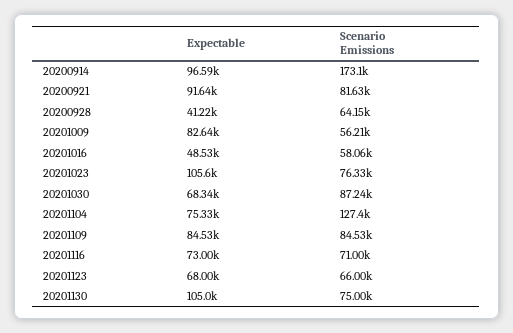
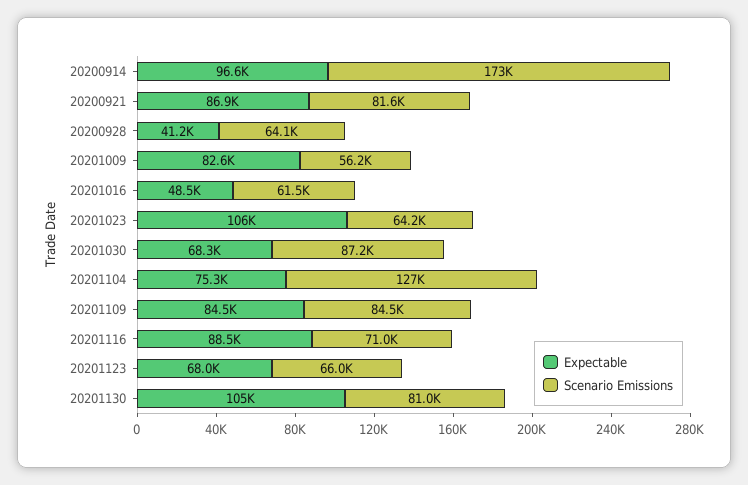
  {
    "Expectable": {
      "20200914": 96590,
-     "20200921": 91640,
+     "20200921": 86900,
      "20200928": 41220,
      "20201009": 82640,
      "20201016": 48530,
      "20201023": 105600,
      "20201030": 68340,
      "20201104": 75330,
      "20201109": 84530,
-     "20201116": 73000,
+     "20201116": 88500,
      "20201123": 68000,
      "20201130": 105000
    },
    "Scenario Emissions": {
      "20200914": 173100,
      "20200921": 81630,
      "20200928": 64150,
      "20201009": 56210,
-     "20201016": 58060,
+     "20201016": 61500,
-     "20201023": 76330,
+     "20201023": 64200,
      "20201030": 87240,
      "20201104": 127400,
      "20201109": 84530,
      "20201116": 71000,
      "20201123": 66000,
-     "20201130": 75000
+     "20201130": 81000
    }
  }

